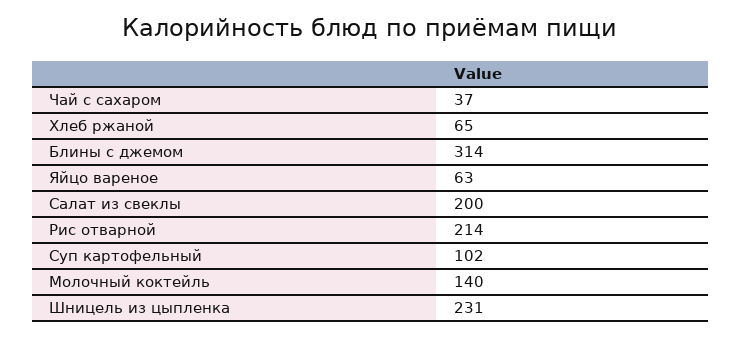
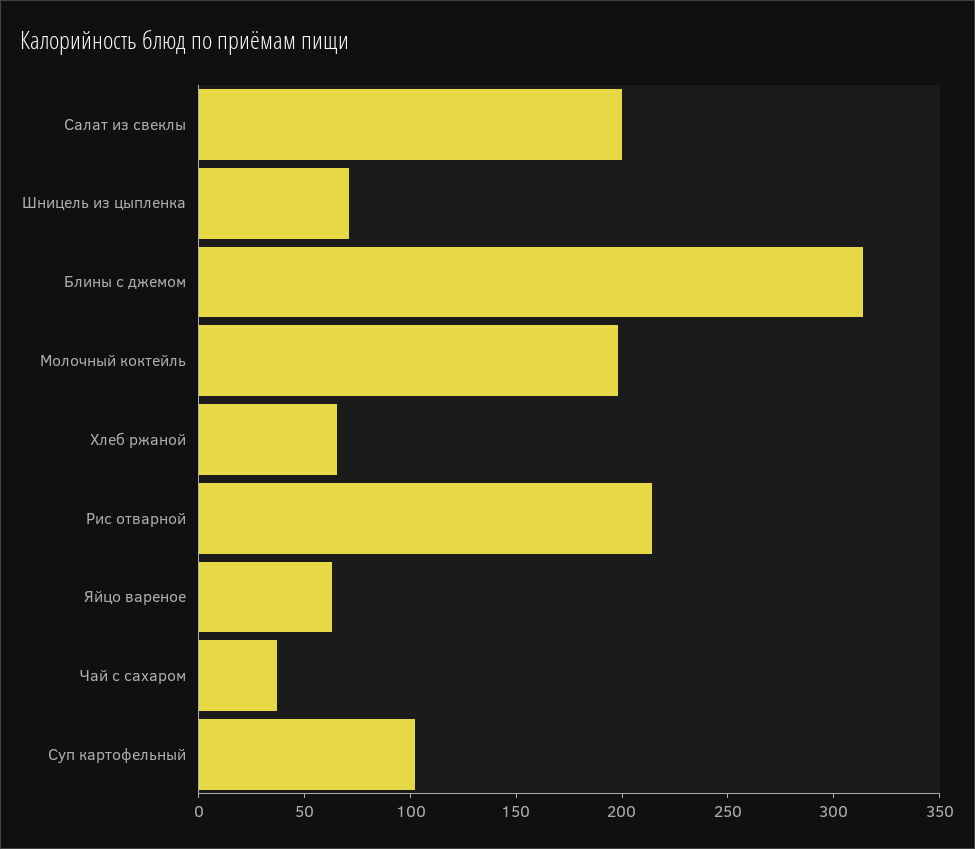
  {
    "Чай с сахаром": 37,
    "Хлеб ржаной": 65,
    "Блины с джемом": 314,
    "Яйцо вареное": 63,
    "Салат из свеклы": 200,
    "Рис отварной": 214,
    "Суп картофельный": 102,
-   "Молочный коктейль": 140,
+   "Молочный коктейль": 200,
-   "Шницель из цыпленка": 231
+   "Шницель из цыпленка": 70
  }

